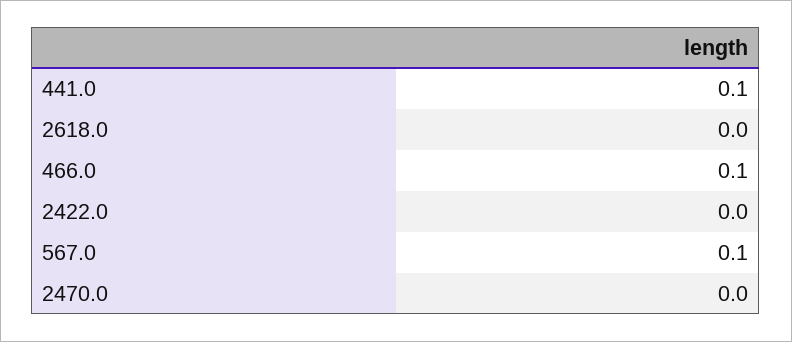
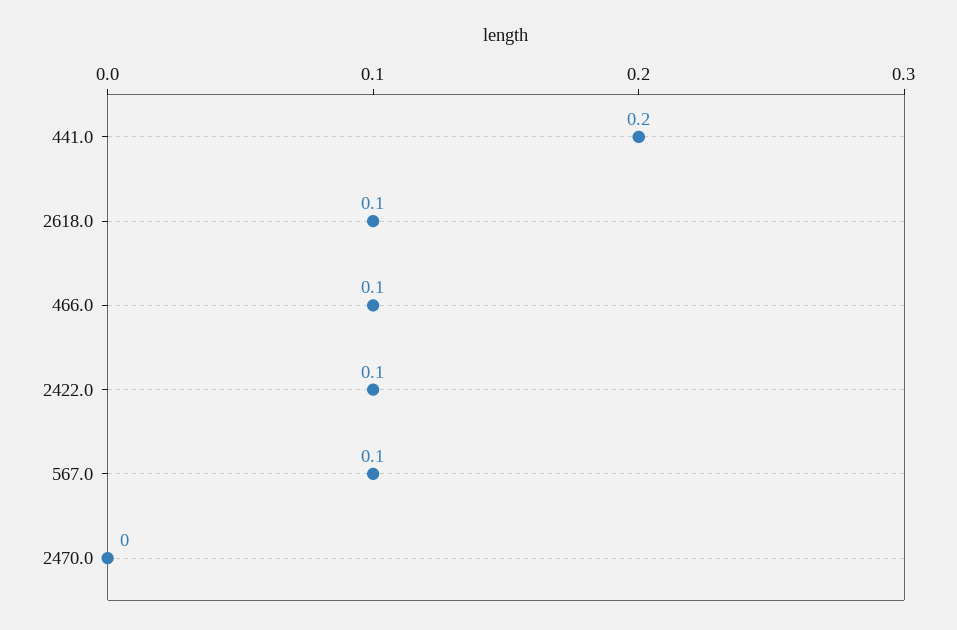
  {
-   "441.0": 0.1,
+   "441.0": 0.2,
-   "2618.0": 0,
+   "2618.0": 0.1,
    "466.0": 0.1,
-   "2422.0": 0,
+   "2422.0": 0.1,
    "567.0": 0.1,
    "2470.0": 0
  }

